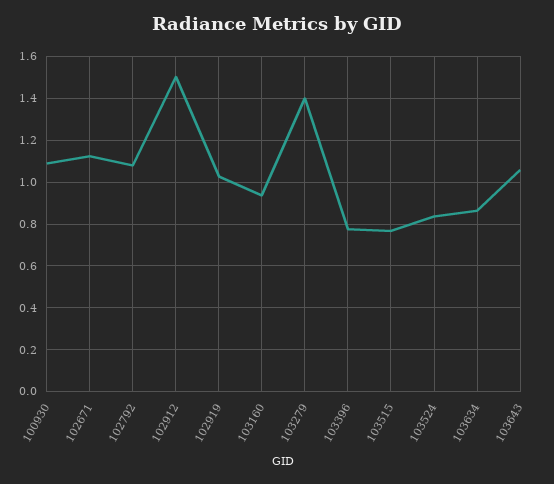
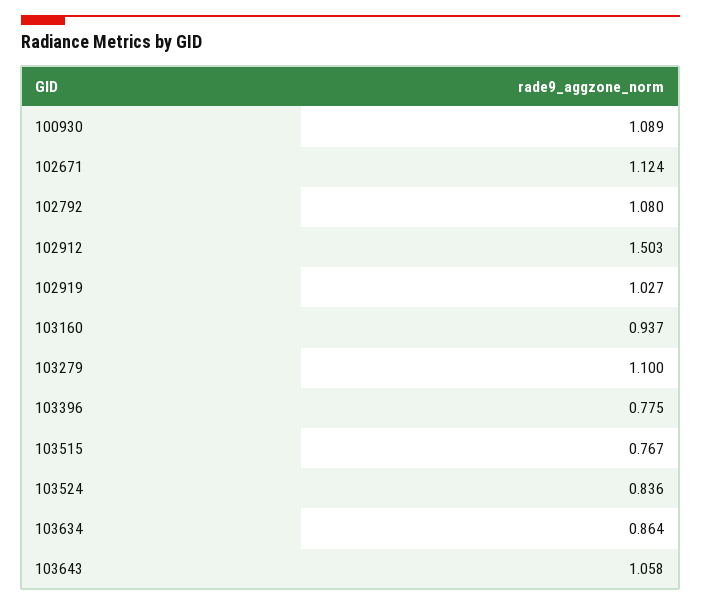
  {
    "100930": 1.089,
    "102671": 1.124,
    "102792": 1.08,
    "102912": 1.503,
    "102919": 1.027,
    "103160": 0.937,
-   "103279": 1.4,
+   "103279": 1.1,
    "103396": 0.775,
    "103515": 0.767,
    "103524": 0.836,
    "103634": 0.864,
    "103643": 1.058
  }

